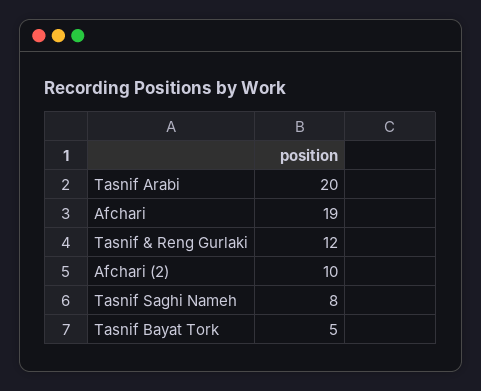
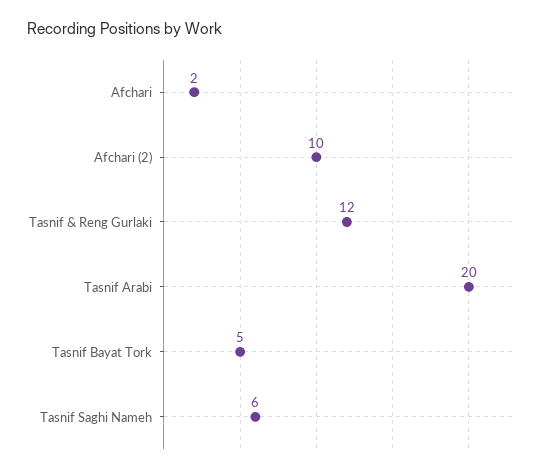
  {
    "Tasnif Arabi": 20,
-   "Afchari": 19,
+   "Afchari": 2,
    "Tasnif & Reng Gurlaki": 12,
    "Afchari (2)": 10,
-   "Tasnif Saghi Nameh": 8,
+   "Tasnif Saghi Nameh": 6,
    "Tasnif Bayat Tork": 5
  }

